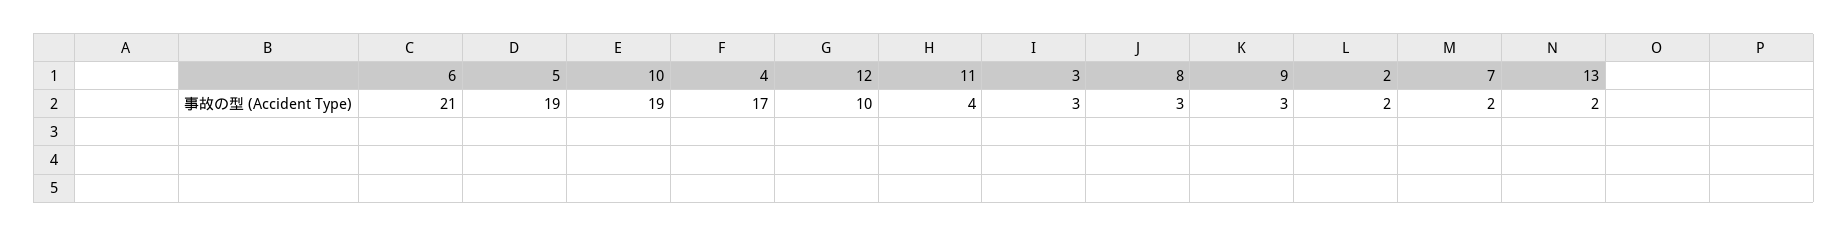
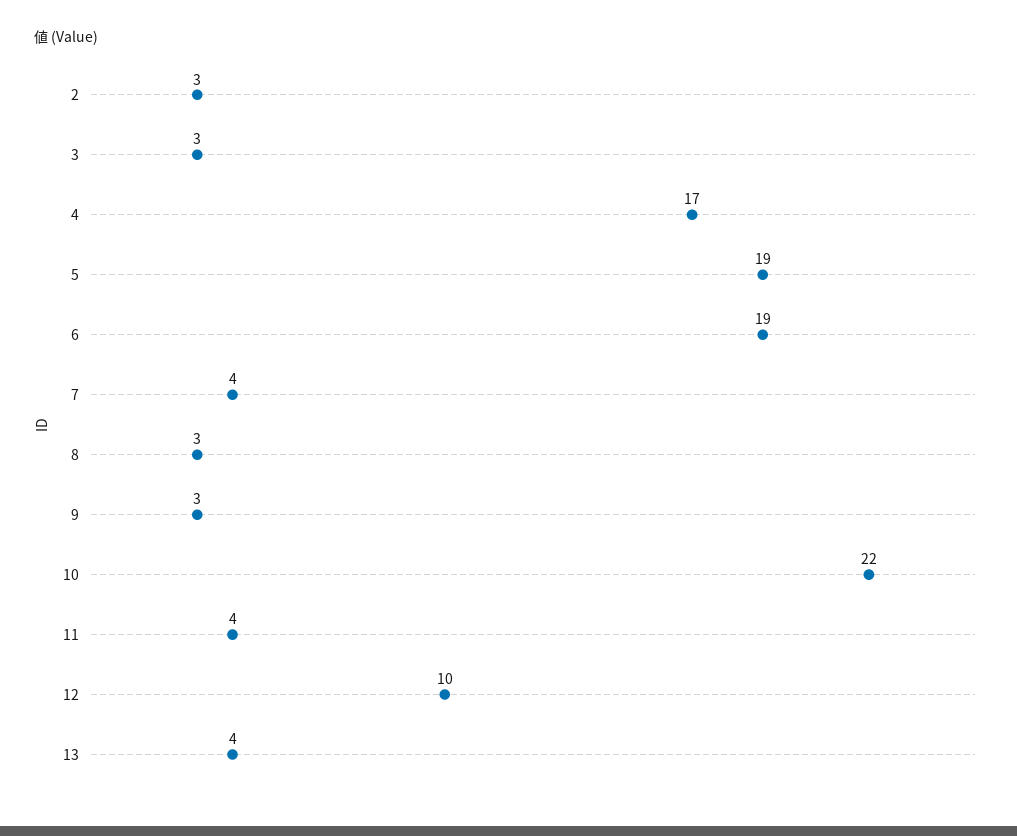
  {
-   "6": 21,
+   "6": 19,
    "5": 19,
-   "10": 19,
+   "10": 22,
    "4": 17,
    "12": 10,
    "11": 4,
    "3": 3,
    "8": 3,
    "9": 3,
-   "2": 2,
+   "2": 3,
-   "7": 2,
+   "7": 4,
-   "13": 2
+   "13": 4
  }

